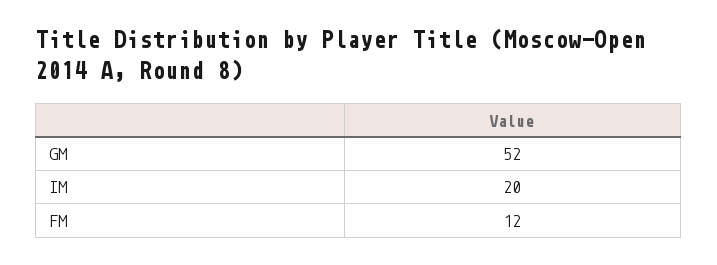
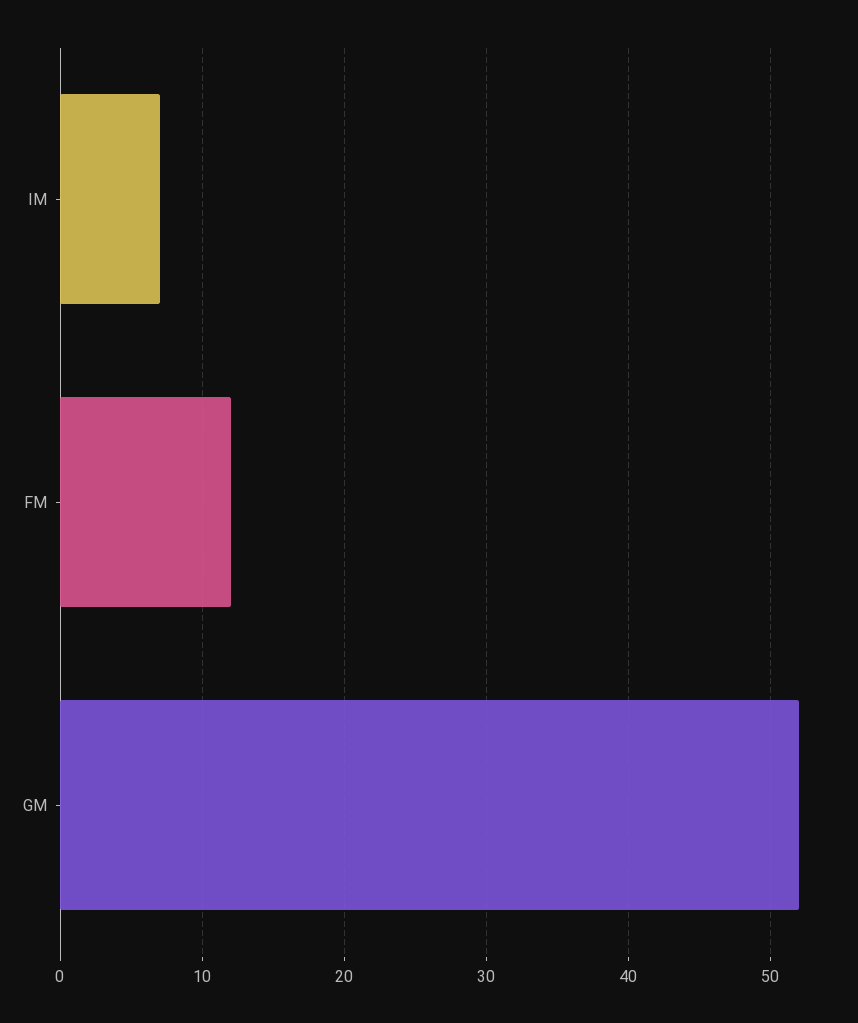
  {
    "GM": 52,
-   "IM": 20,
+   "IM": 7,
    "FM": 12
  }

